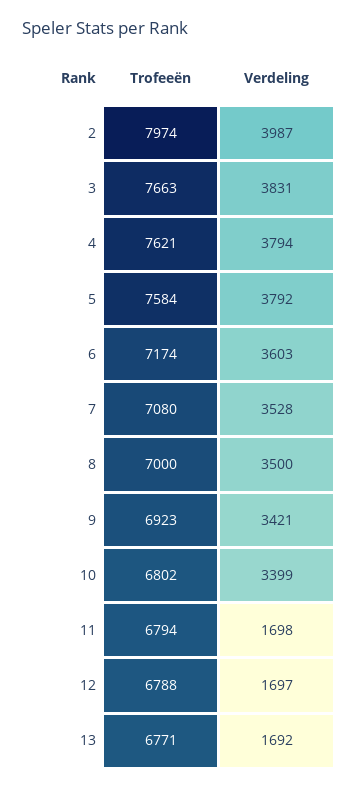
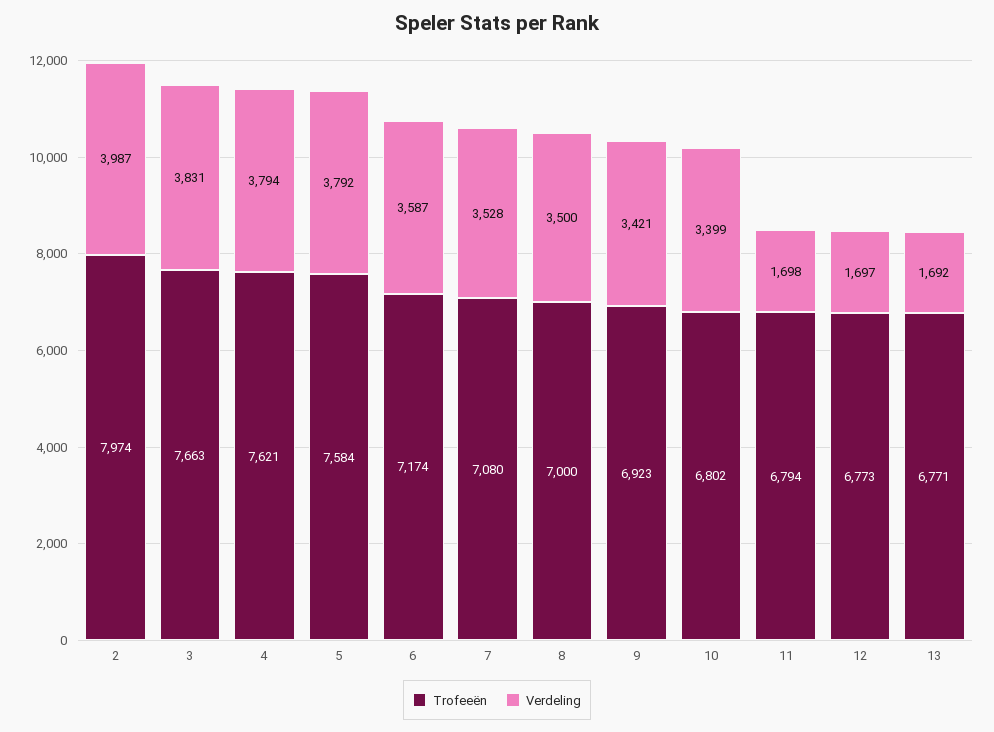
  {
    "Trofeeën": {
      "2": 7974,
      "3": 7663,
      "4": 7621,
      "5": 7584,
      "6": 7174,
      "7": 7080,
      "8": 7000,
      "9": 6923,
      "10": 6802,
      "11": 6794,
-     "12": 6788,
+     "12": 6773,
      "13": 6771
    },
    "Verdeling": {
      "2": 3987,
      "3": 3831,
      "4": 3794,
      "5": 3792,
-     "6": 3603,
+     "6": 3587,
      "7": 3528,
      "8": 3500,
      "9": 3421,
      "10": 3399,
      "11": 1698,
      "12": 1697,
      "13": 1692
    }
  }

